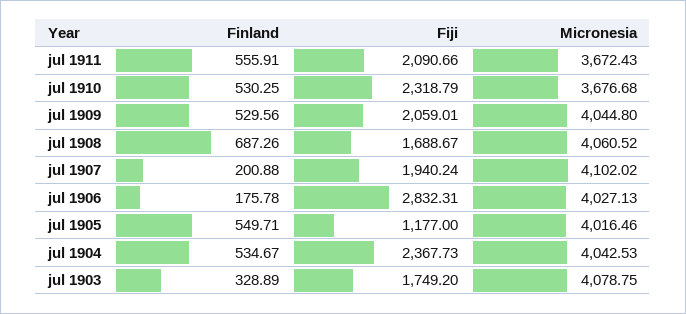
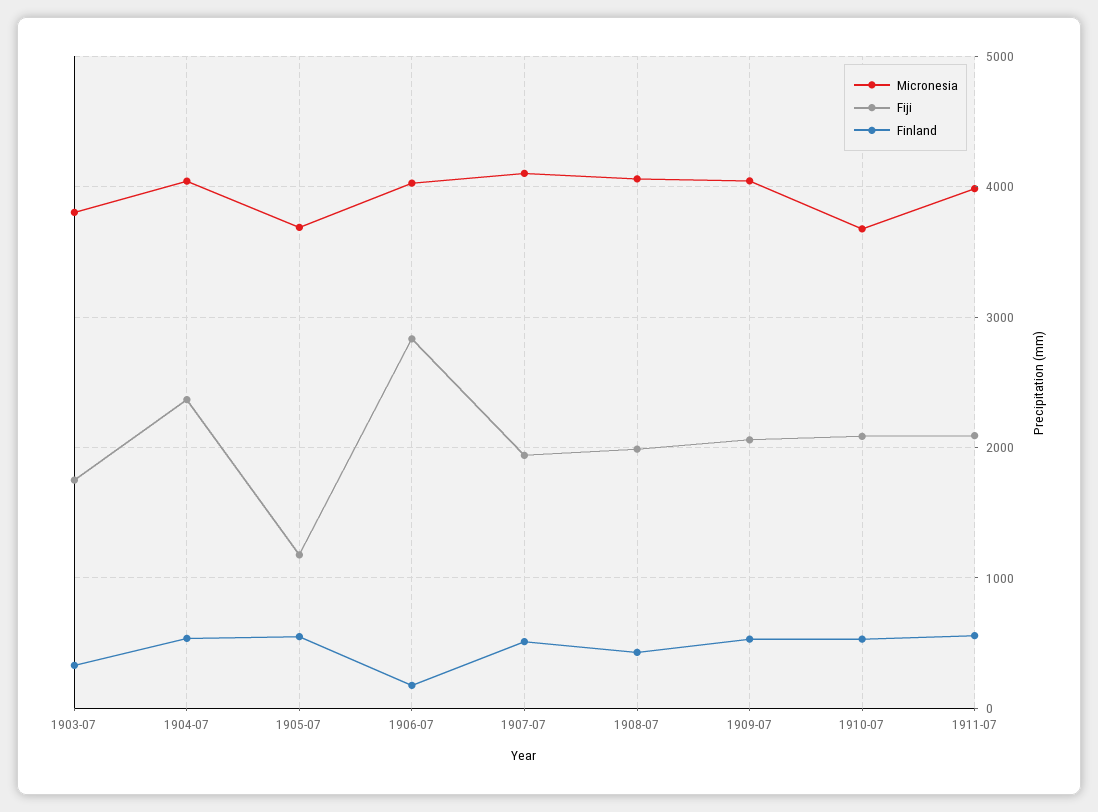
  {
    "Finland": {
      "jul 1911": 555.91,
      "jul 1910": 530.25,
      "jul 1909": 529.56,
-     "jul 1908": 687.26,
+     "jul 1908": 400,
-     "jul 1907": 200.88,
+     "jul 1907": 500,
      "jul 1906": 175.78,
      "jul 1905": 549.71,
      "jul 1904": 534.67,
      "jul 1903": 328.89
    },
    "Fiji": {
      "jul 1911": 2090.66,
-     "jul 1910": 2318.79,
+     "jul 1910": 2100,
      "jul 1909": 2059.01,
-     "jul 1908": 1688.67,
+     "jul 1908": 2000,
      "jul 1907": 1940.24,
      "jul 1906": 2832.31,
      "jul 1905": 1177,
      "jul 1904": 2367.73,
      "jul 1903": 1749.2
    },
    "Micronesia": {
-     "jul 1911": 3672.43,
+     "jul 1911": 4000,
      "jul 1910": 3676.68,
      "jul 1909": 4044.8,
      "jul 1908": 4060.52,
      "jul 1907": 4102.02,
      "jul 1906": 4027.13,
-     "jul 1905": 4016.46,
+     "jul 1905": 3700,
      "jul 1904": 4042.53,
-     "jul 1903": 4078.75
+     "jul 1903": 3800
    }
  }

